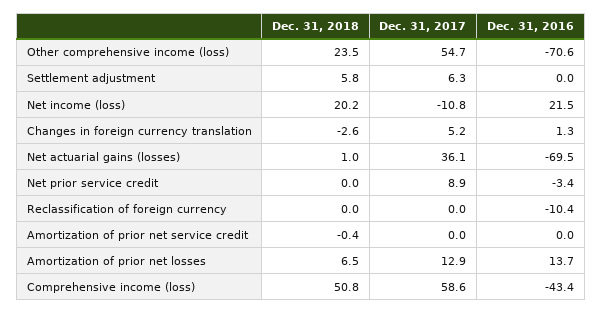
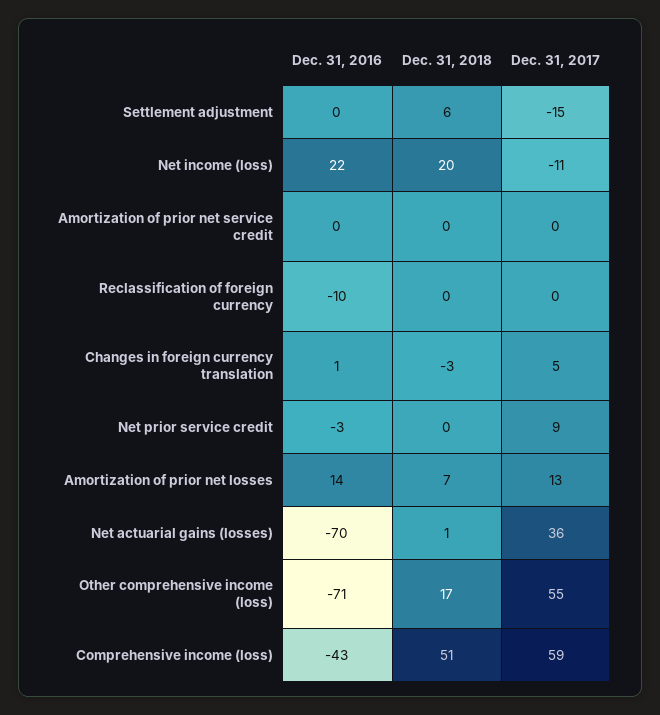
  {
    "Dec. 31, 2018": {
-     "Other comprehensive income (loss)": 23.5,
+     "Other comprehensive income (loss)": 17,
      "Settlement adjustment": 5.8,
      "Net income (loss)": 20.2,
      "Changes in foreign currency translation": -2.6,
      "Net actuarial gains (losses)": 1,
      "Net prior service credit": 0,
      "Reclassification of foreign currency": 0,
      "Amortization of prior net service credit": -0.4,
      "Amortization of prior net losses": 6.5,
      "Comprehensive income (loss)": 50.8
    },
    "Dec. 31, 2017": {
      "Other comprehensive income (loss)": 54.7,
-     "Settlement adjustment": 6.3,
+     "Settlement adjustment": -15,
      "Net income (loss)": -10.8,
      "Changes in foreign currency translation": 5.2,
      "Net actuarial gains (losses)": 36.1,
      "Net prior service credit": 8.9,
      "Reclassification of foreign currency": 0,
      "Amortization of prior net service credit": 0,
      "Amortization of prior net losses": 12.9,
      "Comprehensive income (loss)": 58.6
    },
    "Dec. 31, 2016": {
      "Other comprehensive income (loss)": -70.6,
      "Settlement adjustment": 0,
      "Net income (loss)": 21.5,
      "Changes in foreign currency translation": 1.3,
      "Net actuarial gains (losses)": -69.5,
      "Net prior service credit": -3.4,
      "Reclassification of foreign currency": -10.4,
      "Amortization of prior net service credit": 0,
      "Amortization of prior net losses": 13.7,
      "Comprehensive income (loss)": -43.4
    }
  }

